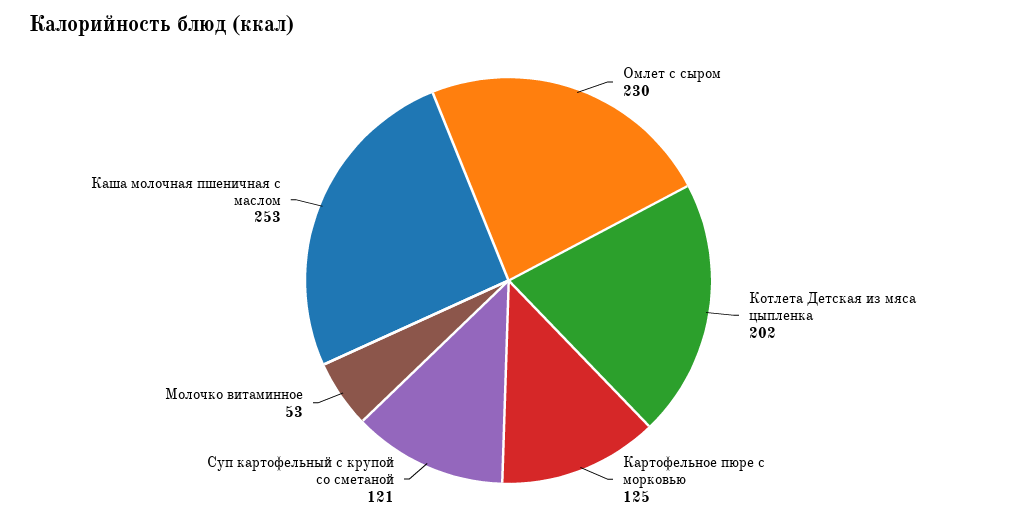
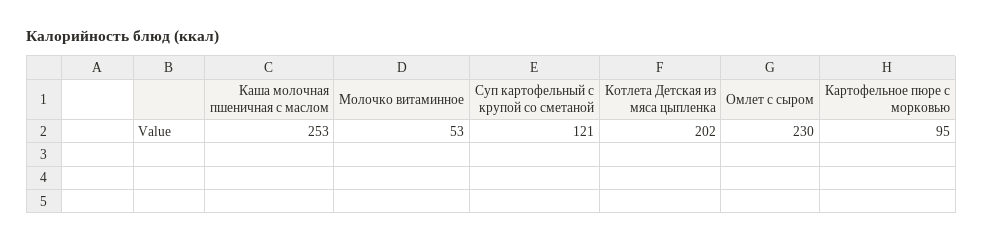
  {
    "Омлет с сыром": 230,
    "Котлета Детская из мяса цыпленка": 202,
-   "Картофельное пюре с морковью": 125,
+   "Картофельное пюре с морковью": 95,
    "Суп картофельный с крупой со сметаной": 121,
    "Молочко витаминное": 53,
    "Каша молочная пшеничная с маслом": 253
  }

